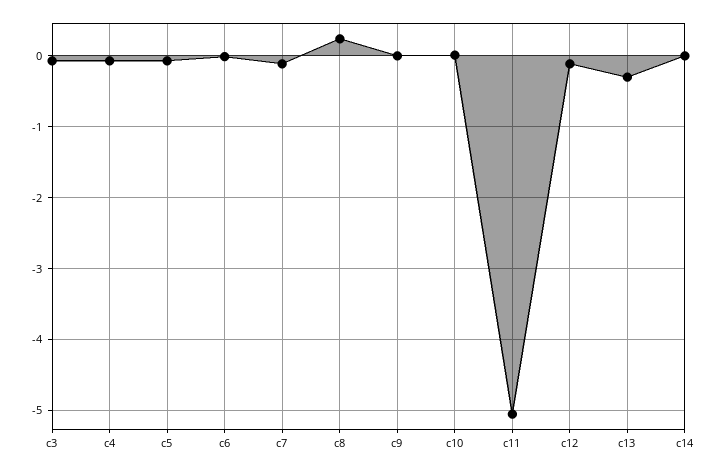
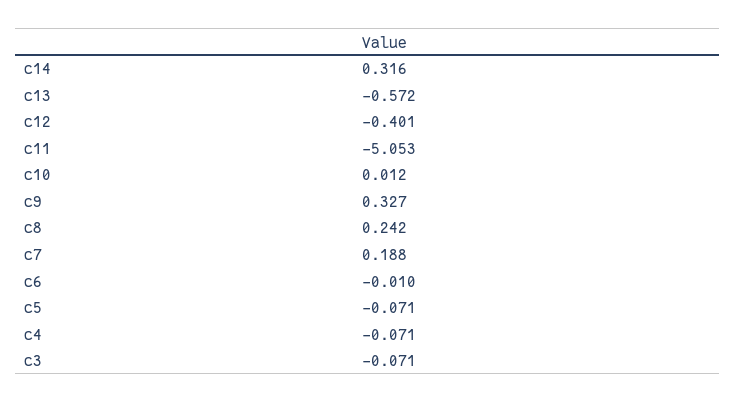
  {
    "c3": -0.071,
    "c4": -0.071,
    "c5": -0.071,
    "c6": -0.01,
-   "c7": -0.1,
+   "c7": 0.188,
    "c8": 0.242,
-   "c9": 0,
+   "c9": 0.327,
    "c10": 0.012,
    "c11": -5.053,
-   "c12": -0.1,
+   "c12": -0.401,
-   "c13": -0.3,
+   "c13": -0.572,
-   "c14": 0
+   "c14": 0.316
  }

